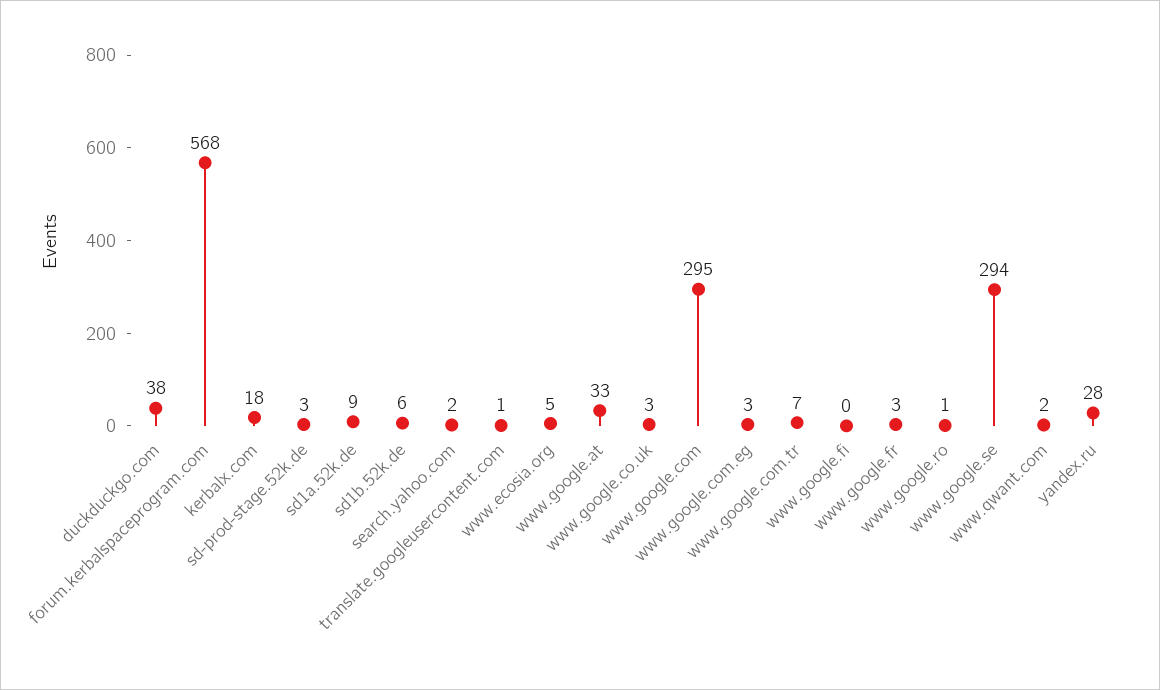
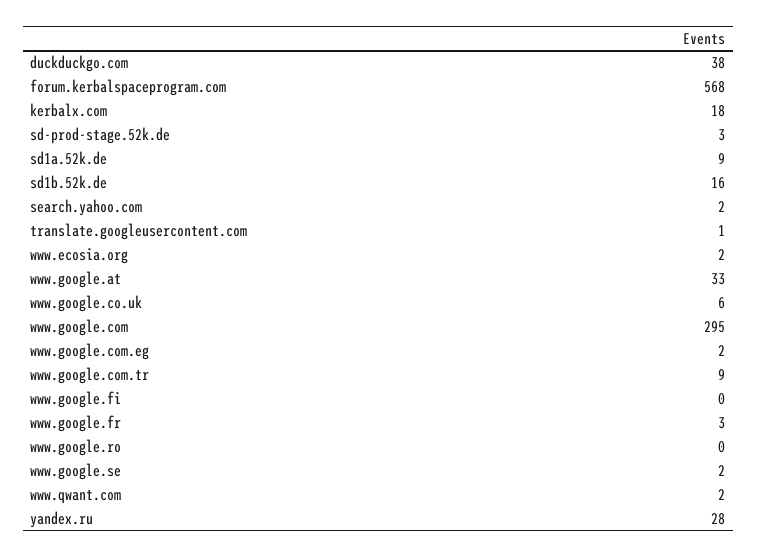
  {
    "duckduckgo.com": 38,
    "forum.kerbalspaceprogram.com": 568,
    "kerbalx.com": 18,
    "sd-prod-stage.52k.de": 3,
    "sd1a.52k.de": 9,
-   "sd1b.52k.de": 6,
+   "sd1b.52k.de": 16,
    "search.yahoo.com": 2,
    "translate.googleusercontent.com": 1,
-   "www.ecosia.org": 5,
+   "www.ecosia.org": 2,
    "www.google.at": 33,
-   "www.google.co.uk": 3,
+   "www.google.co.uk": 6,
    "www.google.com": 295,
-   "www.google.com.eg": 3,
+   "www.google.com.eg": 2,
-   "www.google.com.tr": 7,
+   "www.google.com.tr": 9,
    "www.google.fi": 0,
    "www.google.fr": 3,
-   "www.google.ro": 1,
+   "www.google.ro": 0,
-   "www.google.se": 294,
+   "www.google.se": 2,
    "www.qwant.com": 2,
    "yandex.ru": 28
  }

